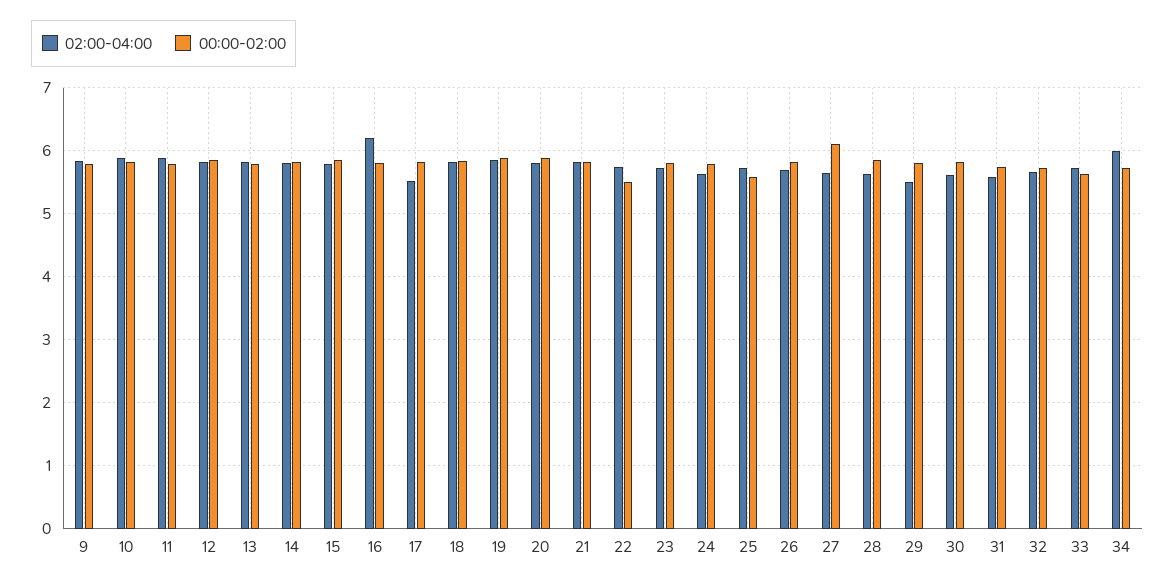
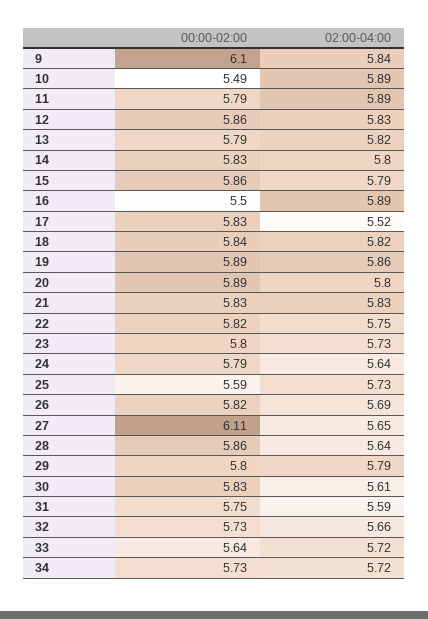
  {
    "02:00-04:00": {
      "9": 5.84,
      "10": 5.89,
      "11": 5.89,
      "12": 5.83,
      "13": 5.82,
      "14": 5.8,
      "15": 5.79,
-     "16": 6.2,
+     "16": 5.89,
      "17": 5.52,
      "18": 5.82,
      "19": 5.86,
      "20": 5.8,
      "21": 5.83,
      "22": 5.75,
      "23": 5.73,
      "24": 5.64,
      "25": 5.73,
      "26": 5.69,
      "27": 5.65,
      "28": 5.64,
-     "29": 5.5,
+     "29": 5.79,
      "30": 5.61,
      "31": 5.59,
      "32": 5.66,
      "33": 5.72,
-     "34": 6
+     "34": 5.72
    },
    "00:00-02:00": {
-     "9": 5.8,
+     "9": 6.1,
-     "10": 5.8,
+     "10": 5.49,
      "11": 5.79,
      "12": 5.86,
      "13": 5.79,
      "14": 5.83,
      "15": 5.86,
-     "16": 5.8,
+     "16": 5.5,
      "17": 5.83,
      "18": 5.84,
      "19": 5.89,
      "20": 5.89,
      "21": 5.83,
-     "22": 5.5,
+     "22": 5.82,
      "23": 5.8,
      "24": 5.79,
      "25": 5.59,
      "26": 5.82,
      "27": 6.11,
      "28": 5.86,
      "29": 5.8,
      "30": 5.83,
      "31": 5.75,
      "32": 5.73,
      "33": 5.64,
      "34": 5.73
    }
  }

